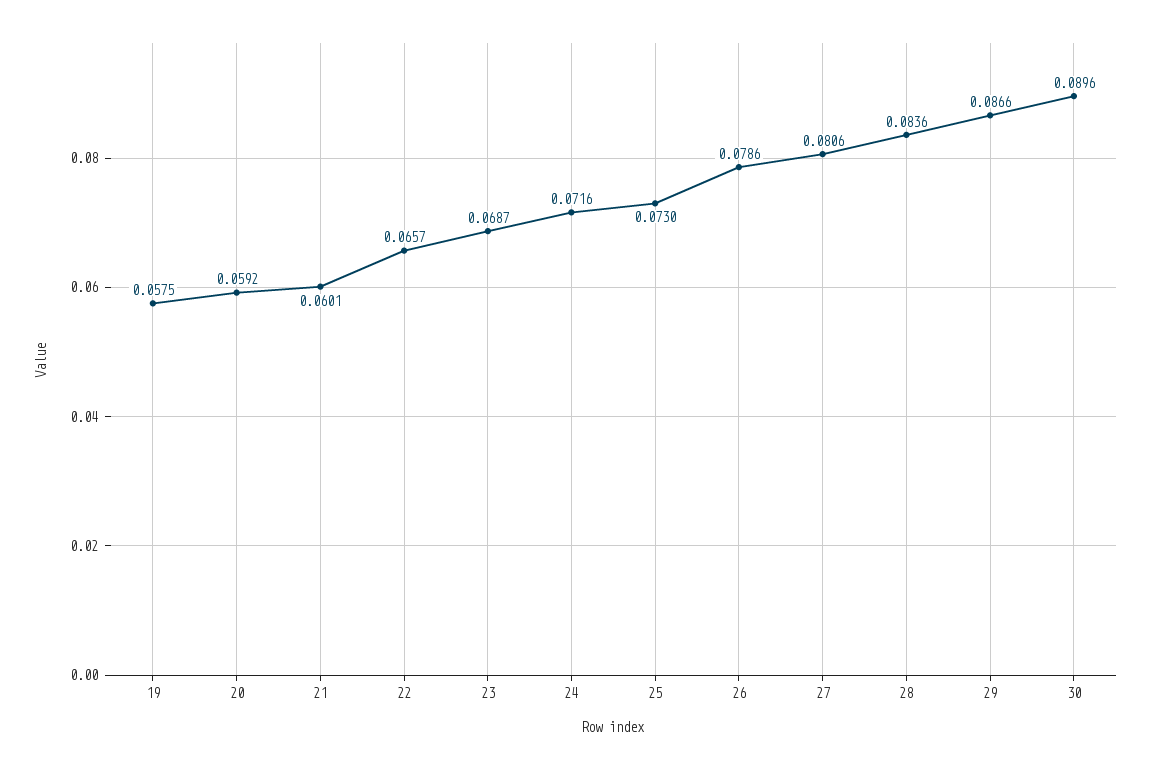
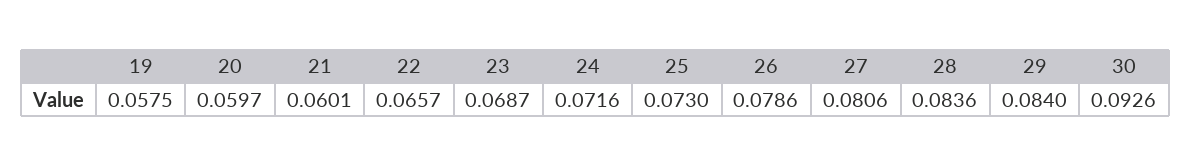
  {
    "19": 0.0575,
-   "20": 0.0592,
+   "20": 0.0597,
    "21": 0.0601,
    "22": 0.0657,
    "23": 0.0687,
    "24": 0.0716,
    "25": 0.073,
    "26": 0.0786,
    "27": 0.0806,
    "28": 0.0836,
-   "29": 0.0866,
+   "29": 0.084,
-   "30": 0.0896
+   "30": 0.0926
  }

